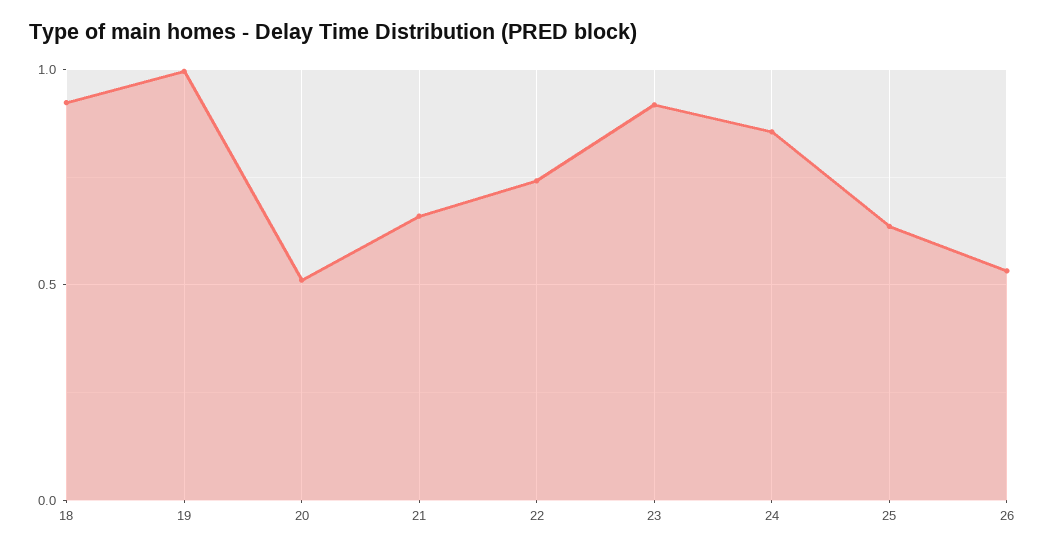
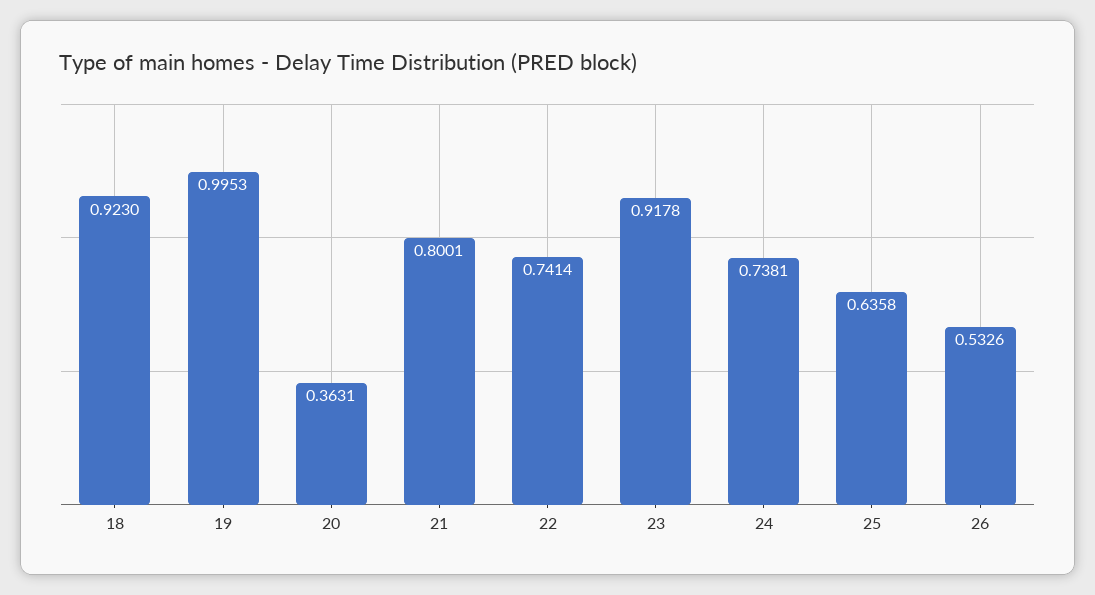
  {
    "18": 0.923,
    "19": 0.9953,
-   "20": 0.5,
+   "20": 0.3631,
-   "21": 0.65,
+   "21": 0.8001,
    "22": 0.7414,
    "23": 0.9178,
-   "24": 0.85,
+   "24": 0.7381,
    "25": 0.6358,
    "26": 0.5326
  }

